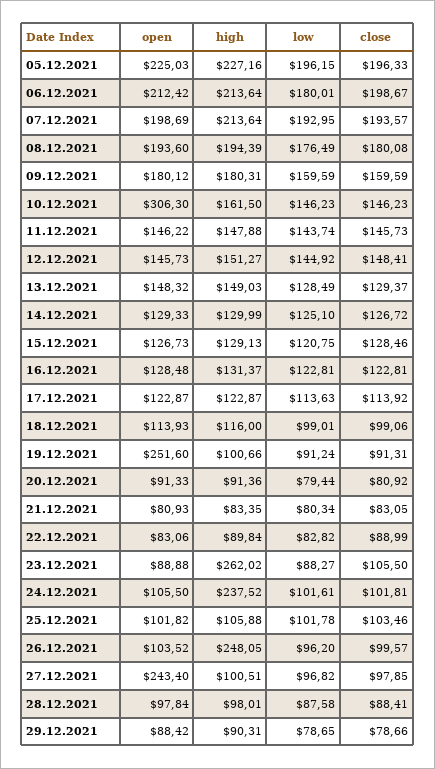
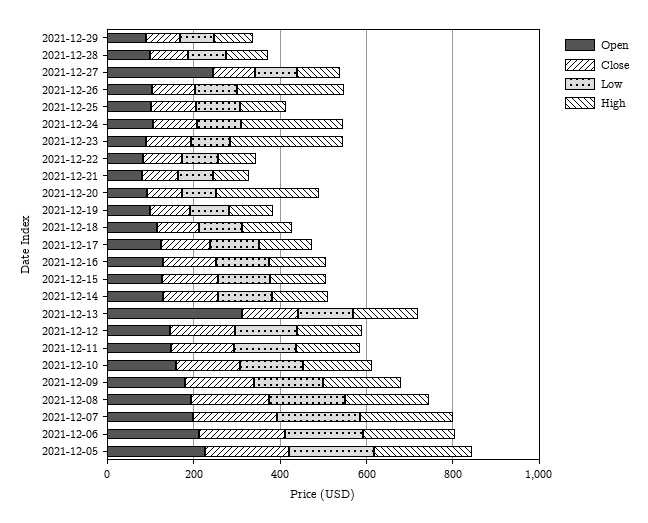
  {
    "open": {
      "05.12.2021": 225.03,
      "06.12.2021": 212.42,
      "07.12.2021": 198.69,
      "08.12.2021": 193.6,
      "09.12.2021": 180.12,
-     "10.12.2021": 306.3,
+     "10.12.2021": 150,
      "11.12.2021": 146.22,
      "12.12.2021": 145.73,
-     "13.12.2021": 148.32,
+     "13.12.2021": 300,
      "14.12.2021": 129.33,
      "15.12.2021": 126.73,
      "16.12.2021": 128.48,
      "17.12.2021": 122.87,
      "18.12.2021": 113.93,
-     "19.12.2021": 251.6,
+     "19.12.2021": 100,
      "20.12.2021": 91.33,
      "21.12.2021": 80.93,
      "22.12.2021": 83.06,
      "23.12.2021": 88.88,
      "24.12.2021": 105.5,
      "25.12.2021": 101.82,
      "26.12.2021": 103.52,
      "27.12.2021": 243.4,
      "28.12.2021": 97.84,
      "29.12.2021": 88.42
    },
    "high": {
      "05.12.2021": 227.16,
      "06.12.2021": 213.64,
      "07.12.2021": 213.64,
      "08.12.2021": 194.39,
      "09.12.2021": 180.31,
      "10.12.2021": 161.5,
      "11.12.2021": 147.88,
      "12.12.2021": 151.27,
      "13.12.2021": 149.03,
      "14.12.2021": 129.99,
      "15.12.2021": 129.13,
      "16.12.2021": 131.37,
      "17.12.2021": 122.87,
      "18.12.2021": 116,
      "19.12.2021": 100.66,
-     "20.12.2021": 91.36,
+     "20.12.2021": 250,
      "21.12.2021": 83.35,
      "22.12.2021": 89.84,
      "23.12.2021": 262.02,
      "24.12.2021": 237.52,
      "25.12.2021": 105.88,
      "26.12.2021": 248.05,
      "27.12.2021": 100.51,
      "28.12.2021": 98.01,
      "29.12.2021": 90.31
    },
    "low": {
      "05.12.2021": 196.15,
      "06.12.2021": 180.01,
      "07.12.2021": 192.95,
      "08.12.2021": 176.49,
      "09.12.2021": 159.59,
      "10.12.2021": 146.23,
      "11.12.2021": 143.74,
      "12.12.2021": 144.92,
      "13.12.2021": 128.49,
      "14.12.2021": 125.1,
      "15.12.2021": 120.75,
      "16.12.2021": 122.81,
      "17.12.2021": 113.63,
      "18.12.2021": 99.01,
      "19.12.2021": 91.24,
      "20.12.2021": 79.44,
      "21.12.2021": 80.34,
      "22.12.2021": 82.82,
      "23.12.2021": 88.27,
      "24.12.2021": 101.61,
      "25.12.2021": 101.78,
      "26.12.2021": 96.2,
      "27.12.2021": 96.82,
      "28.12.2021": 87.58,
      "29.12.2021": 78.65
    },
    "close": {
      "05.12.2021": 196.33,
      "06.12.2021": 198.67,
      "07.12.2021": 193.57,
      "08.12.2021": 180.08,
      "09.12.2021": 159.59,
      "10.12.2021": 146.23,
      "11.12.2021": 145.73,
      "12.12.2021": 148.41,
      "13.12.2021": 129.37,
      "14.12.2021": 126.72,
      "15.12.2021": 128.46,
      "16.12.2021": 122.81,
      "17.12.2021": 113.92,
      "18.12.2021": 99.06,
      "19.12.2021": 91.31,
      "20.12.2021": 80.92,
      "21.12.2021": 83.05,
      "22.12.2021": 88.99,
      "23.12.2021": 105.5,
      "24.12.2021": 101.81,
      "25.12.2021": 103.46,
      "26.12.2021": 99.57,
      "27.12.2021": 97.85,
      "28.12.2021": 88.41,
      "29.12.2021": 78.66
    }
  }

